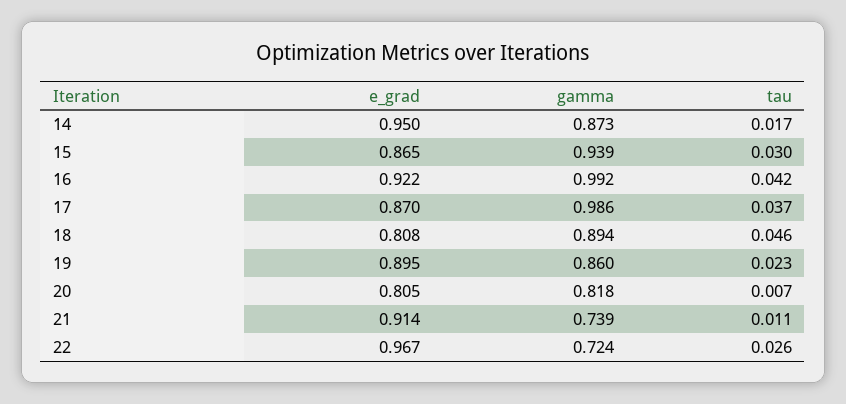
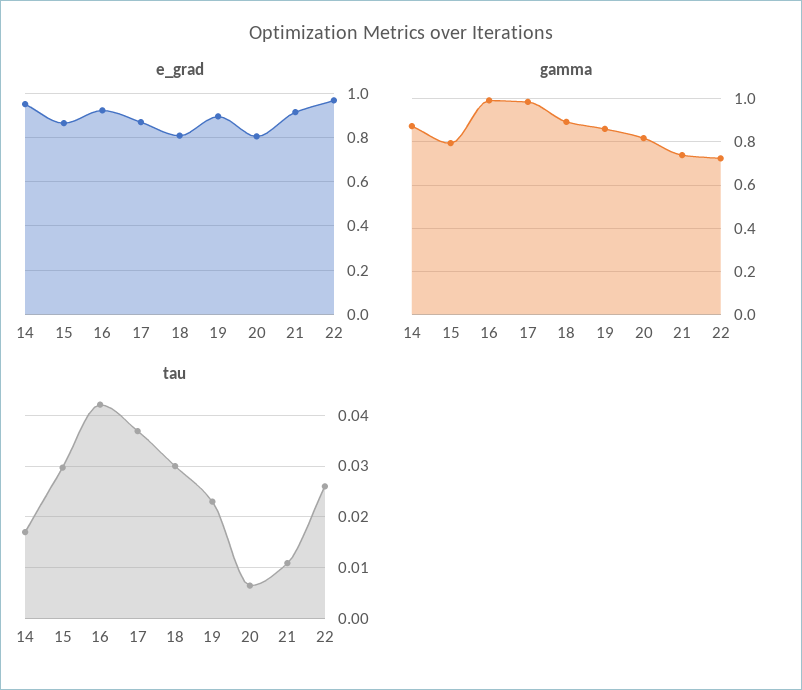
  {
    "e_grad": {
      "14": 0.95,
      "15": 0.865,
      "16": 0.922,
      "17": 0.87,
      "18": 0.808,
      "19": 0.895,
      "20": 0.805,
      "21": 0.914,
      "22": 0.967
    },
    "gamma": {
      "14": 0.873,
-     "15": 0.939,
+     "15": 0.8,
      "16": 0.992,
      "17": 0.986,
      "18": 0.894,
      "19": 0.86,
      "20": 0.818,
      "21": 0.739,
      "22": 0.724
    },
    "tau": {
      "14": 0.017,
      "15": 0.03,
      "16": 0.042,
      "17": 0.037,
-     "18": 0.046,
+     "18": 0.03,
      "19": 0.023,
      "20": 0.007,
      "21": 0.011,
      "22": 0.026
    }
  }

